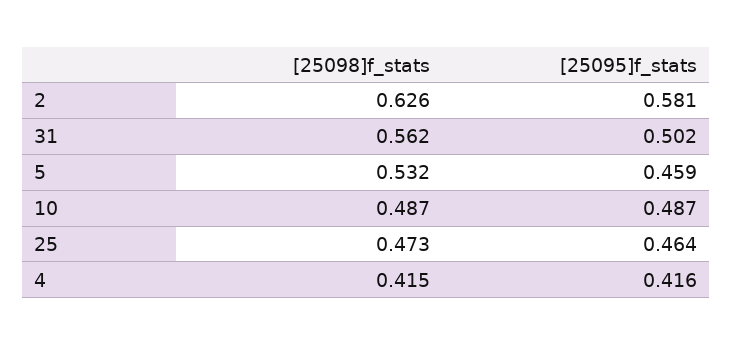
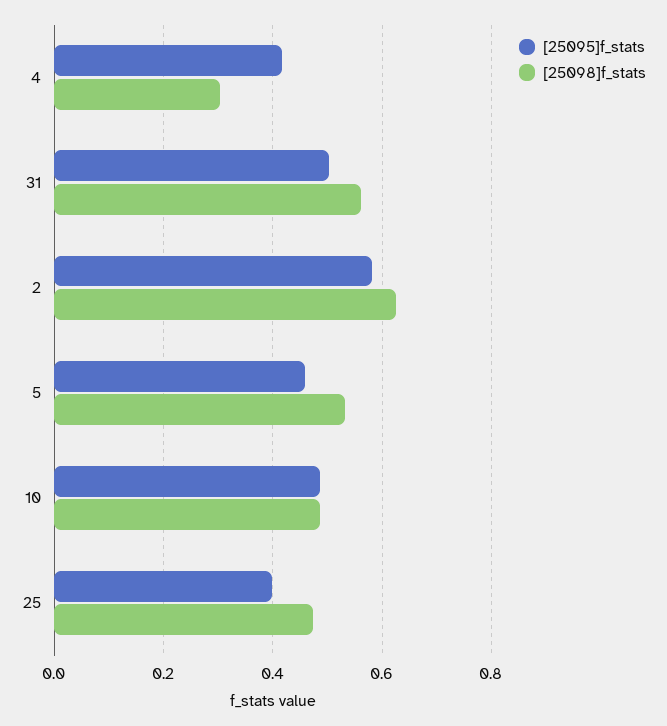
  {
    "[25098]f_stats": {
      "2": 0.626,
      "31": 0.562,
      "5": 0.532,
      "10": 0.487,
      "25": 0.473,
-     "4": 0.415
+     "4": 0.3
    },
    "[25095]f_stats": {
      "2": 0.581,
      "31": 0.502,
      "5": 0.459,
      "10": 0.487,
-     "25": 0.464,
+     "25": 0.4,
      "4": 0.416
    }
  }

